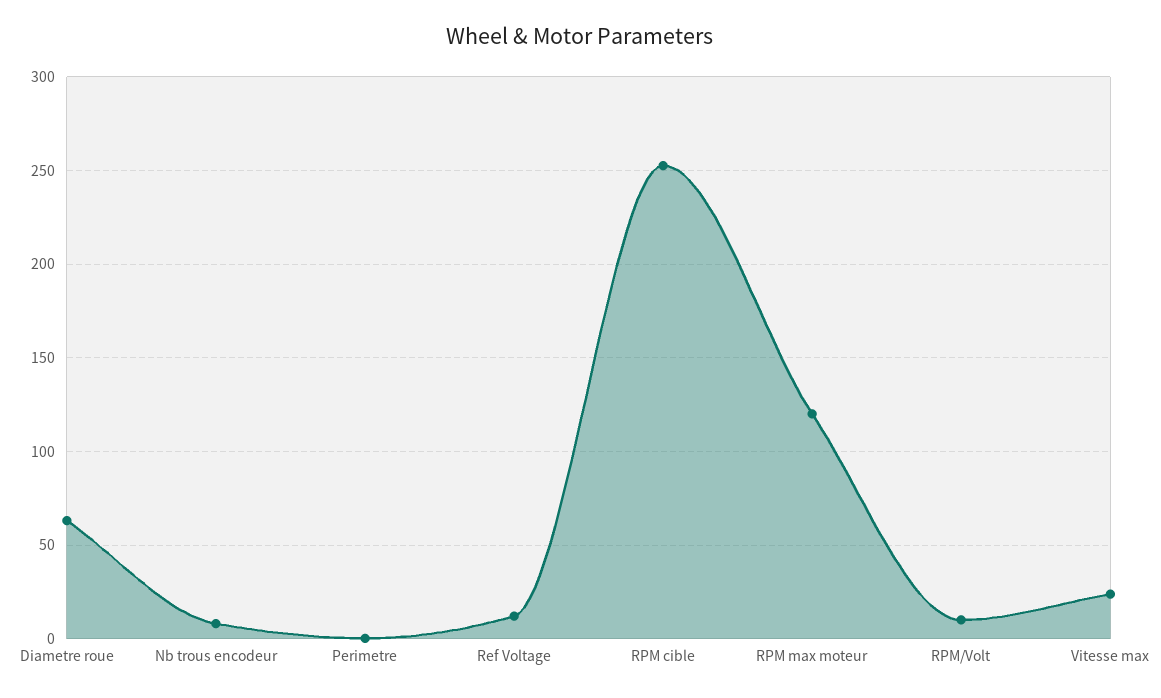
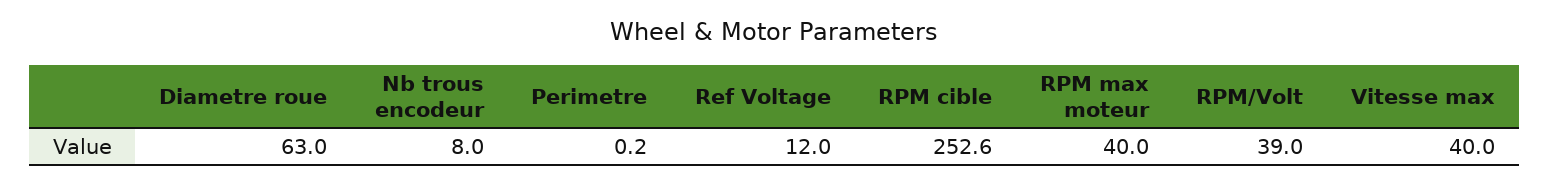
  {
    "Diametre roue": 63,
    "Nb trous encodeur": 8,
    "Perimetre": 0.2,
    "Ref Voltage": 12,
    "RPM cible": 252.6,
-   "RPM max moteur": 120,
+   "RPM max moteur": 40,
-   "RPM/Volt": 10,
+   "RPM/Volt": 39,
-   "Vitesse max": 25
+   "Vitesse max": 40
  }

